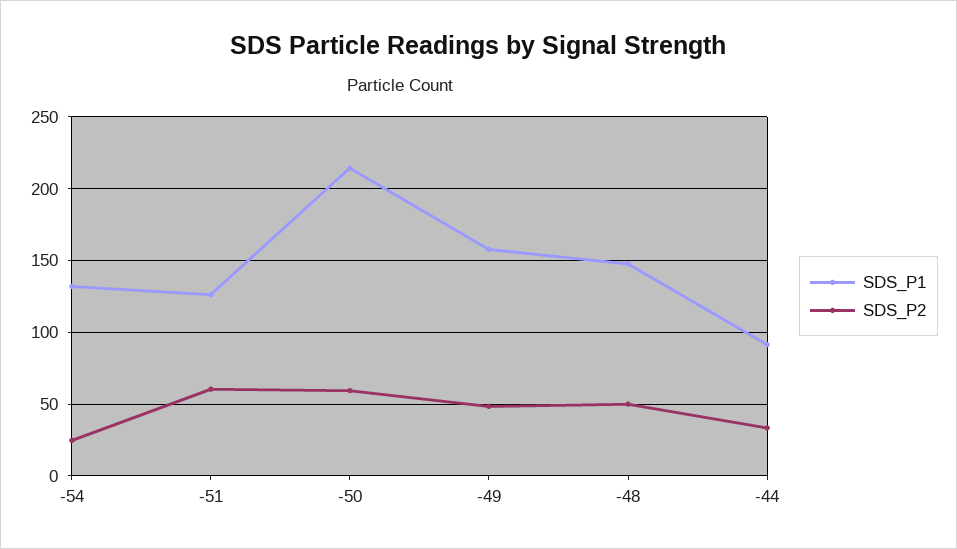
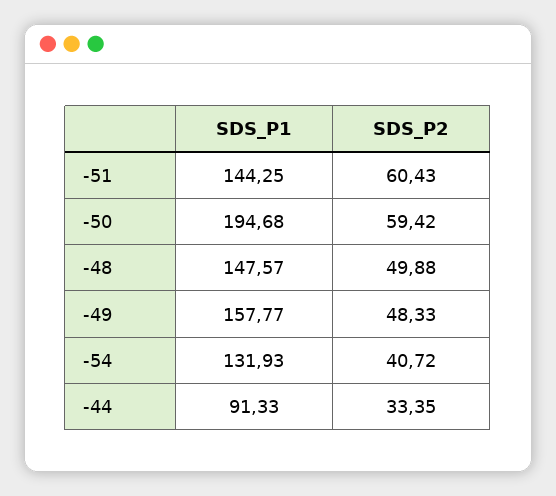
  {
    "SDS_P1": {
      "-54": 131.93,
-     "-51": 125,
+     "-51": 144.25,
-     "-50": 215,
+     "-50": 194.68,
      "-49": 157.77,
      "-48": 147.57,
      "-44": 91.33
    },
    "SDS_P2": {
-     "-54": 25,
+     "-54": 40.72,
      "-51": 60.43,
      "-50": 59.42,
      "-49": 48.33,
      "-48": 49.88,
      "-44": 33.35
    }
  }

